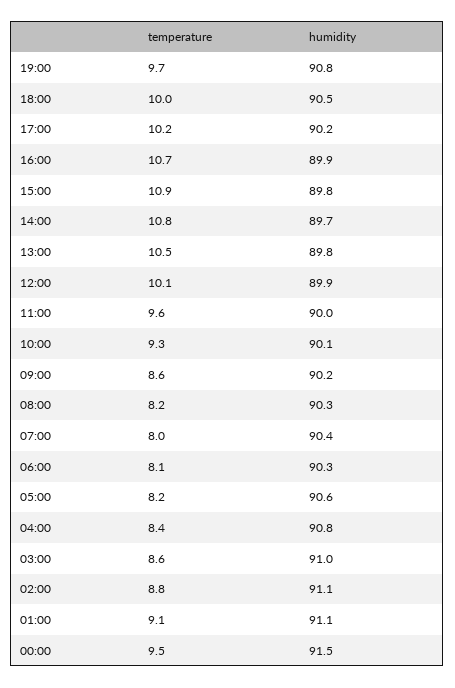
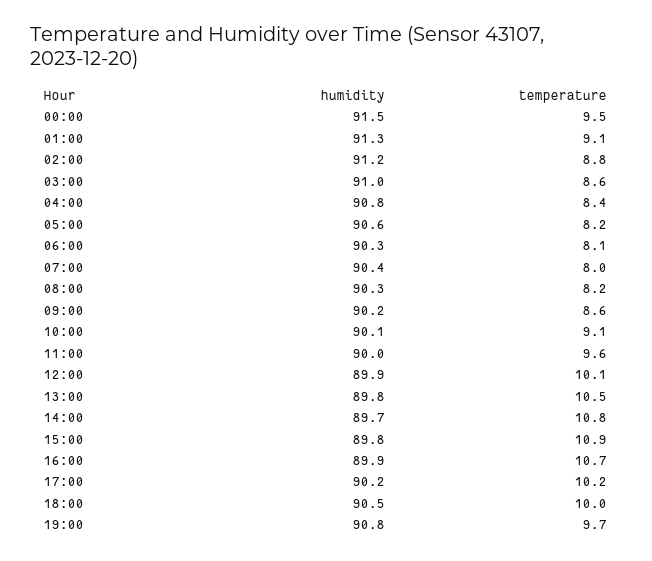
  {
    "temperature": {
      "19:00": 9.7,
      "18:00": 10,
      "17:00": 10.2,
      "16:00": 10.7,
      "15:00": 10.9,
      "14:00": 10.8,
      "13:00": 10.5,
      "12:00": 10.1,
      "11:00": 9.6,
-     "10:00": 9.3,
+     "10:00": 9.1,
      "09:00": 8.6,
      "08:00": 8.2,
      "07:00": 8,
      "06:00": 8.1,
      "05:00": 8.2,
      "04:00": 8.4,
      "03:00": 8.6,
      "02:00": 8.8,
      "01:00": 9.1,
      "00:00": 9.5
    },
    "humidity": {
      "19:00": 90.8,
      "18:00": 90.5,
      "17:00": 90.2,
      "16:00": 89.9,
      "15:00": 89.8,
      "14:00": 89.7,
      "13:00": 89.8,
      "12:00": 89.9,
      "11:00": 90,
      "10:00": 90.1,
      "09:00": 90.2,
      "08:00": 90.3,
      "07:00": 90.4,
      "06:00": 90.3,
      "05:00": 90.6,
      "04:00": 90.8,
      "03:00": 91,
-     "02:00": 91.1,
+     "02:00": 91.2,
-     "01:00": 91.1,
+     "01:00": 91.3,
      "00:00": 91.5
    }
  }

